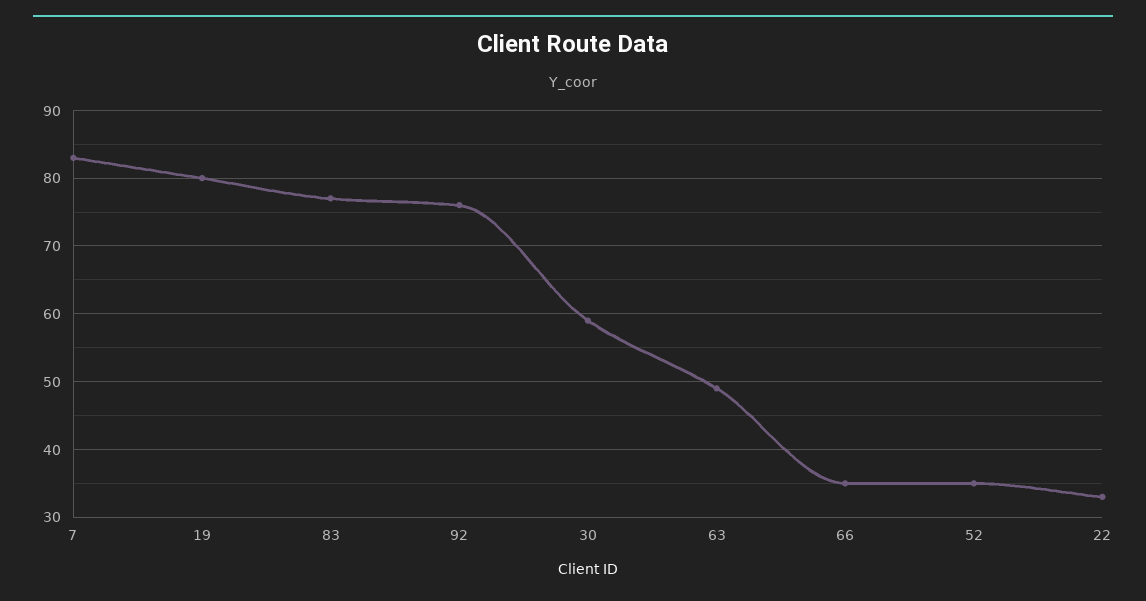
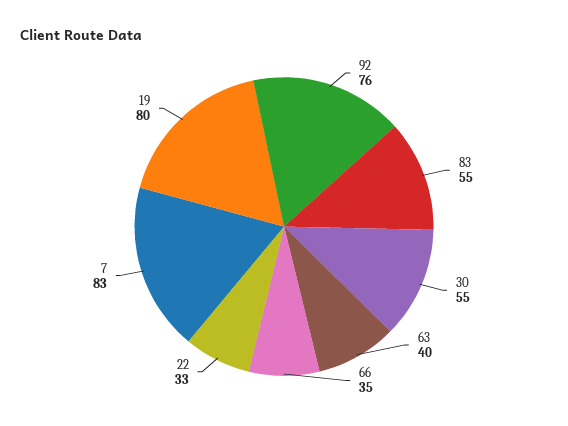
  {
    "7": 83,
    "19": 80,
-   "83": 77,
+   "83": 55,
    "92": 76,
-   "30": 59,
+   "30": 55,
-   "63": 49,
+   "63": 40,
    "66": 35,
-   "52": 35,
    "22": 33
  }

